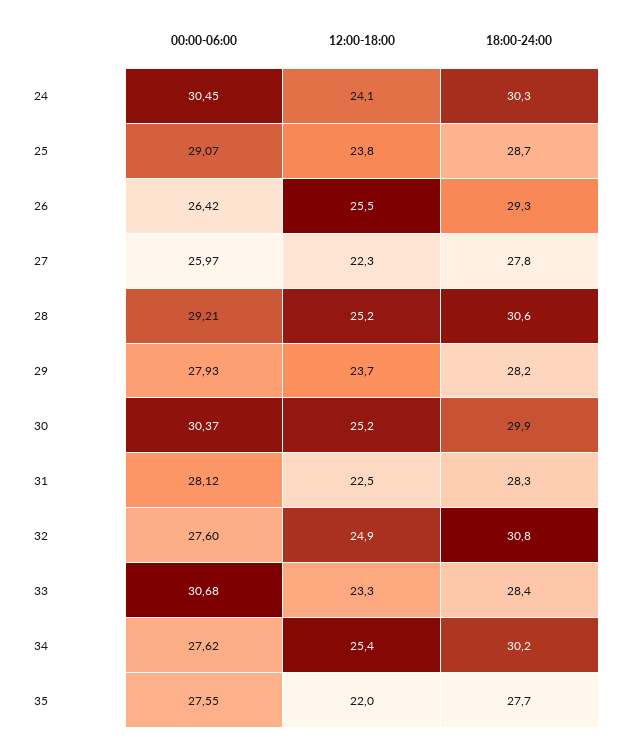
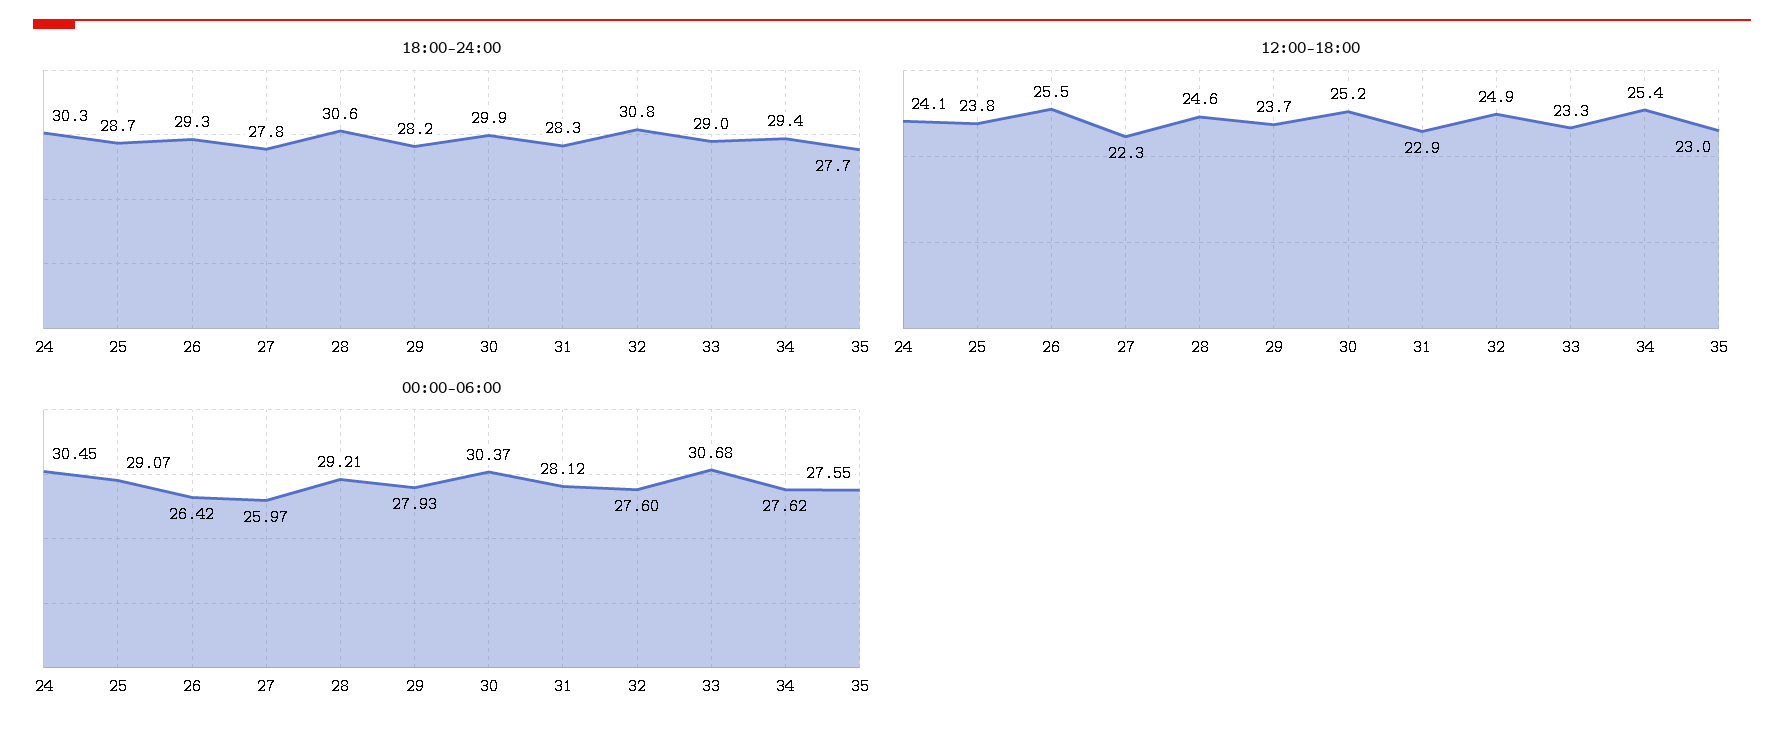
  {
    "00:00-06:00": {
      "24": 30.45,
      "25": 29.07,
      "26": 26.42,
      "27": 25.97,
      "28": 29.21,
      "29": 27.93,
      "30": 30.37,
      "31": 28.12,
      "32": 27.6,
      "33": 30.68,
      "34": 27.62,
      "35": 27.55
    },
    "12:00-18:00": {
      "24": 24.1,
      "25": 23.8,
      "26": 25.5,
      "27": 22.3,
-     "28": 25.2,
+     "28": 24.6,
      "29": 23.7,
      "30": 25.2,
-     "31": 22.5,
+     "31": 22.9,
      "32": 24.9,
      "33": 23.3,
      "34": 25.4,
-     "35": 22
+     "35": 23
    },
    "18:00-24:00": {
      "24": 30.3,
      "25": 28.7,
      "26": 29.3,
      "27": 27.8,
      "28": 30.6,
      "29": 28.2,
      "30": 29.9,
      "31": 28.3,
      "32": 30.8,
-     "33": 28.4,
+     "33": 29,
-     "34": 30.2,
+     "34": 29.4,
      "35": 27.7
    }
  }

